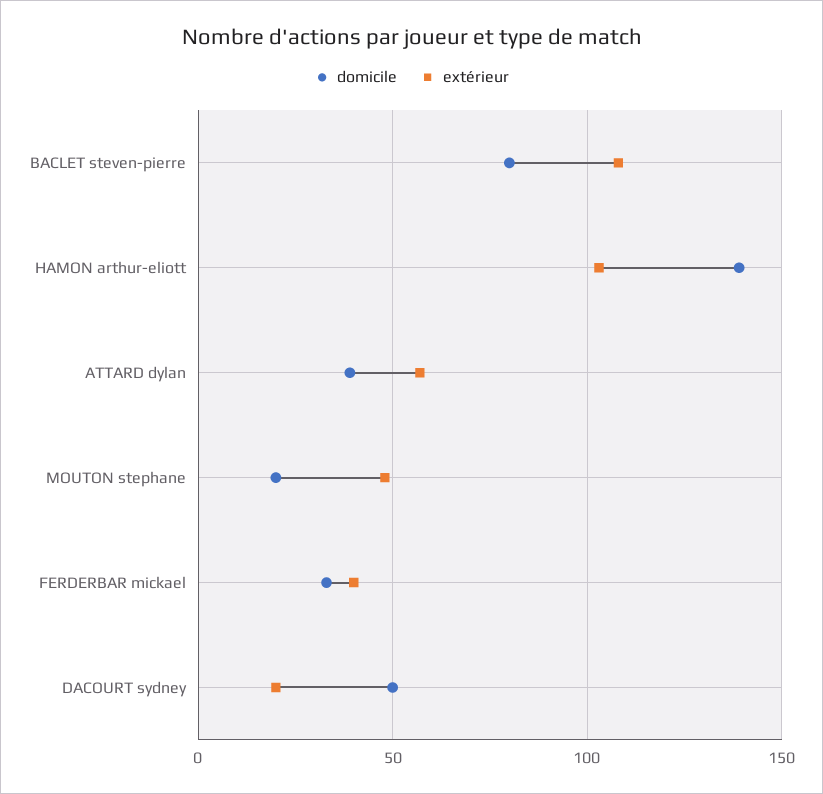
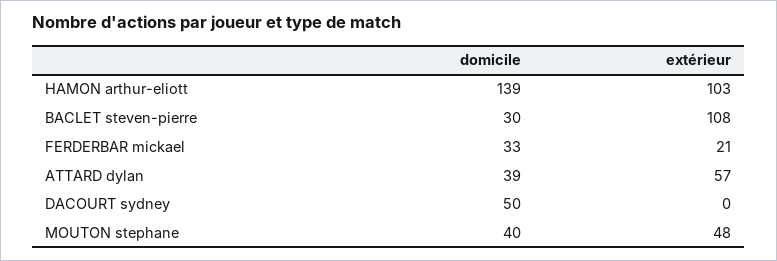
  {
    "domicile": {
-     "BACLET steven-pierre": 80,
+     "BACLET steven-pierre": 30,
      "HAMON arthur-eliott": 139,
      "ATTARD dylan": 39,
-     "MOUTON stephane": 20,
+     "MOUTON stephane": 40,
      "FERDERBAR mickael": 33,
      "DACOURT sydney": 50
    },
    "extérieur": {
      "BACLET steven-pierre": 108,
      "HAMON arthur-eliott": 103,
      "ATTARD dylan": 57,
      "MOUTON stephane": 48,
-     "FERDERBAR mickael": 40,
+     "FERDERBAR mickael": 21,
-     "DACOURT sydney": 20
+     "DACOURT sydney": 0
    }
  }

